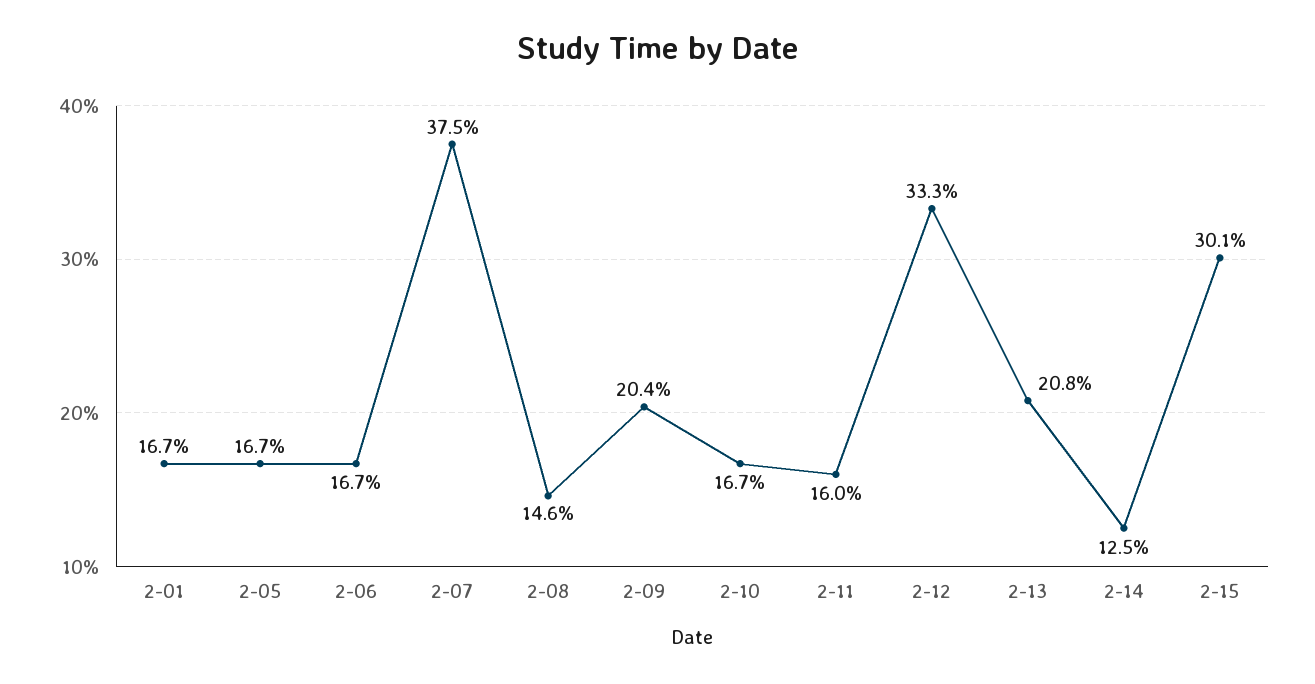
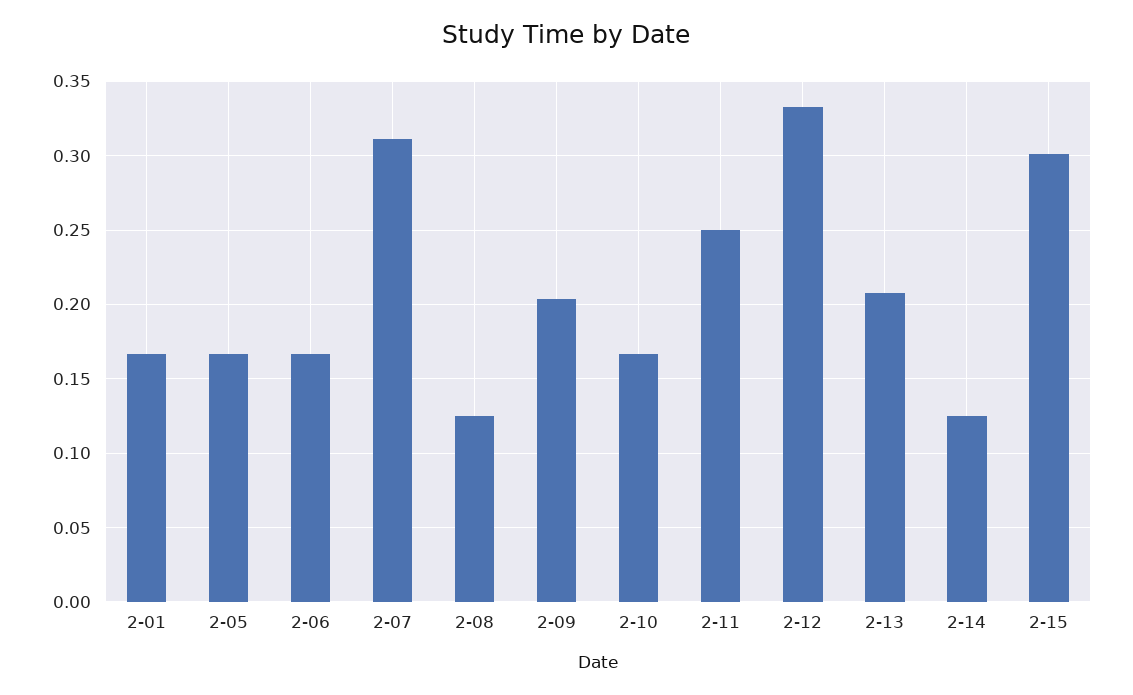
  {
    "2-01": 0.167,
    "2-05": 0.167,
    "2-06": 0.167,
-   "2-07": 0.375,
+   "2-07": 0.31,
-   "2-08": 0.146,
+   "2-08": 0.125,
    "2-09": 0.204,
    "2-10": 0.167,
-   "2-11": 0.16,
+   "2-11": 0.25,
    "2-12": 0.333,
    "2-13": 0.208,
    "2-14": 0.125,
    "2-15": 0.301
  }

